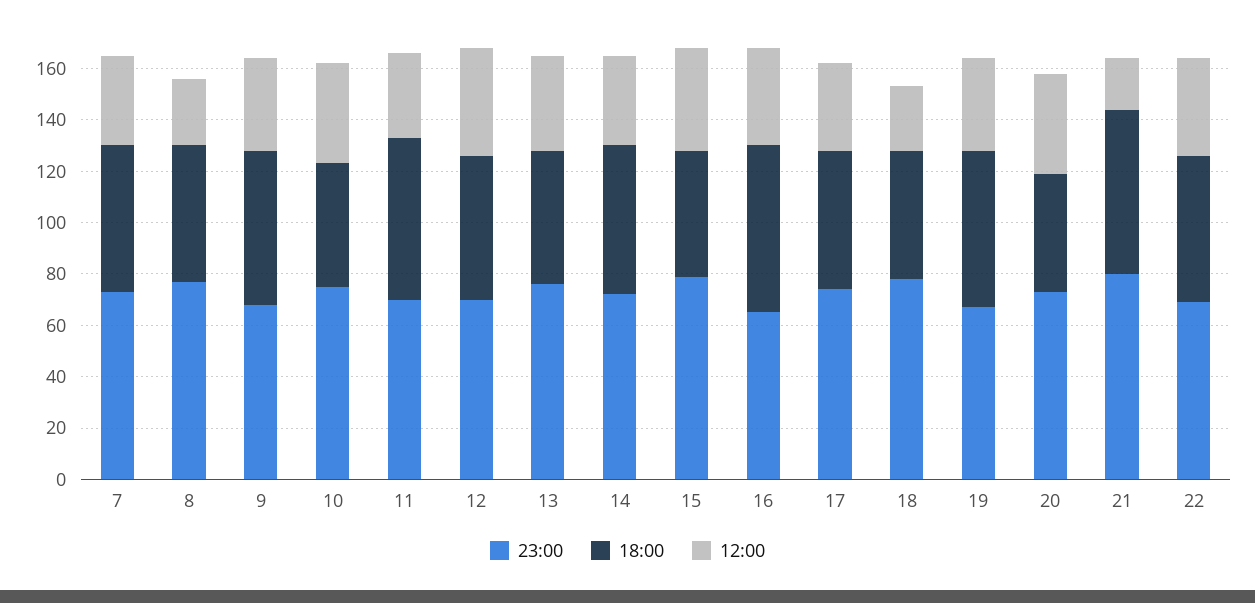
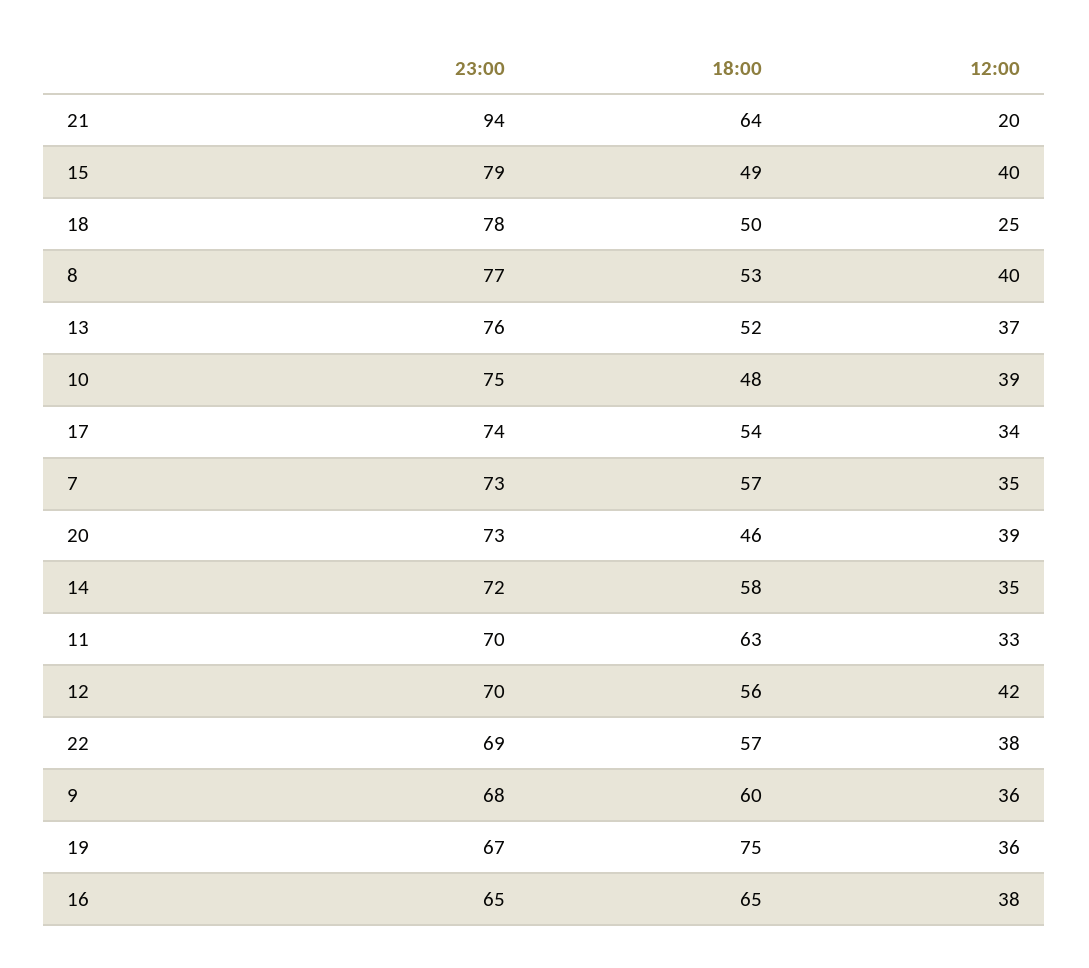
  {
    "23:00": {
      "7": 73,
      "8": 77,
      "9": 68,
      "10": 75,
      "11": 70,
      "12": 70,
      "13": 76,
      "14": 72,
      "15": 79,
      "16": 65,
      "17": 74,
      "18": 78,
      "19": 67,
      "20": 73,
-     "21": 80,
+     "21": 94,
      "22": 69
    },
    "18:00": {
      "7": 57,
      "8": 53,
      "9": 60,
      "10": 48,
      "11": 63,
      "12": 56,
      "13": 52,
      "14": 58,
      "15": 49,
      "16": 65,
      "17": 54,
      "18": 50,
-     "19": 60,
+     "19": 75,
      "20": 46,
      "21": 64,
      "22": 57
    },
    "12:00": {
      "7": 35,
-     "8": 25,
+     "8": 40,
      "9": 36,
      "10": 39,
      "11": 33,
      "12": 42,
      "13": 37,
      "14": 35,
      "15": 40,
      "16": 38,
      "17": 34,
      "18": 25,
      "19": 36,
      "20": 39,
      "21": 20,
      "22": 38
    }
  }

